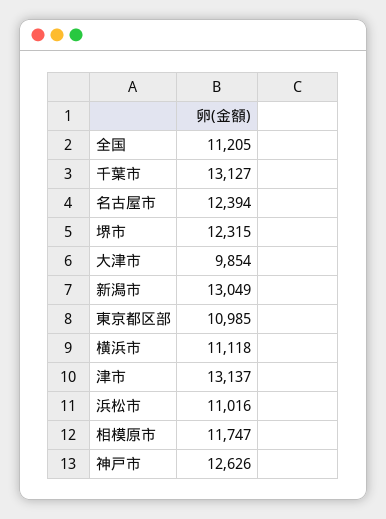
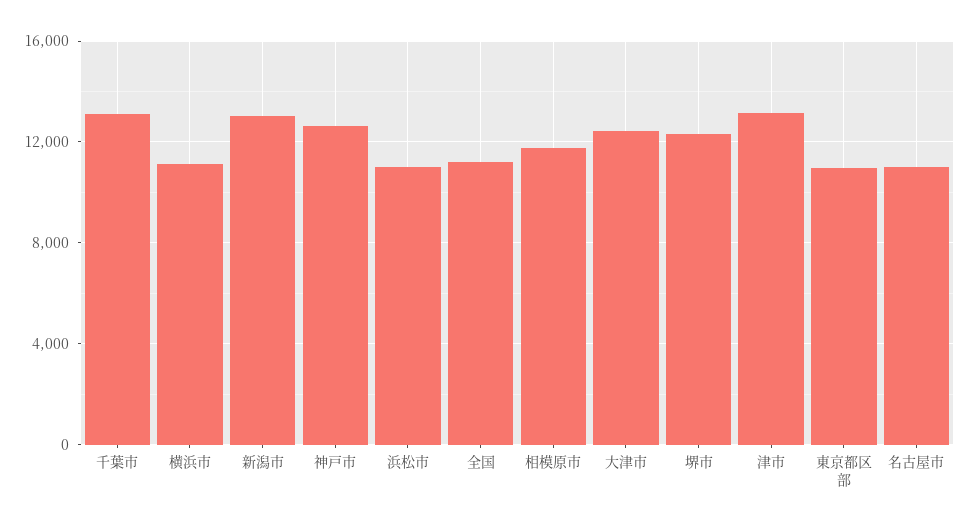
  {
    "全国": 11205,
    "千葉市": 13127,
-   "名古屋市": 12394,
+   "名古屋市": 11000,
    "堺市": 12315,
-   "大津市": 9854,
+   "大津市": 12500,
    "新潟市": 13049,
    "東京都区部": 10985,
    "横浜市": 11118,
    "津市": 13137,
    "浜松市": 11016,
    "相模原市": 11747,
    "神戸市": 12626
  }

